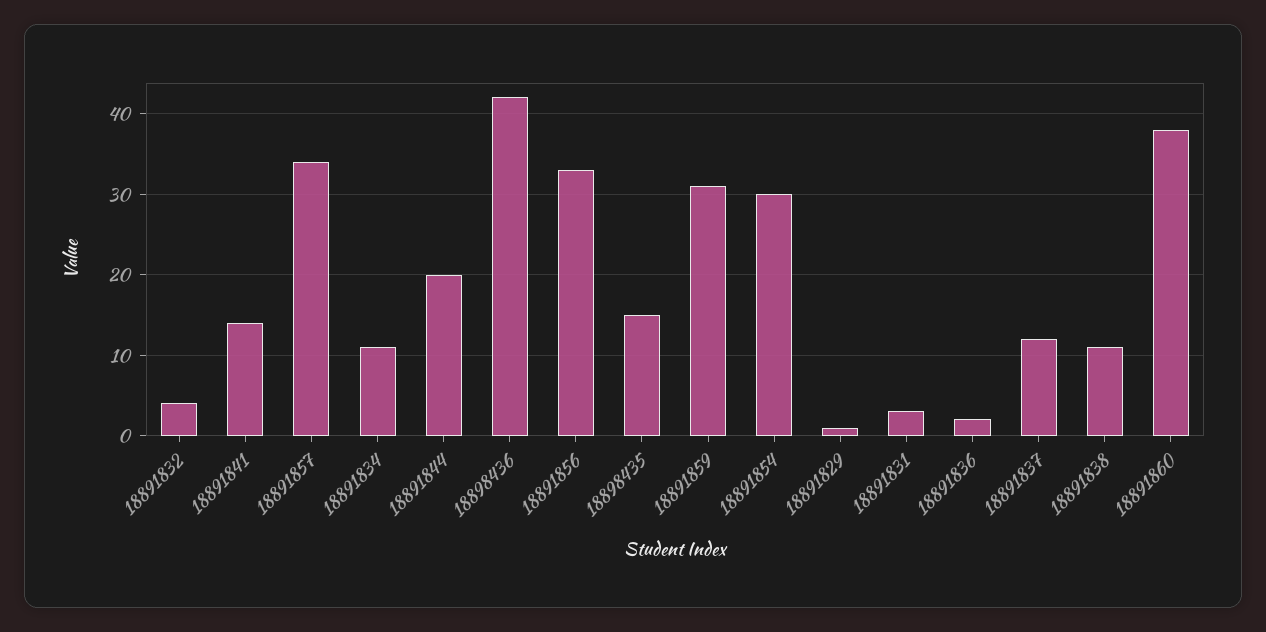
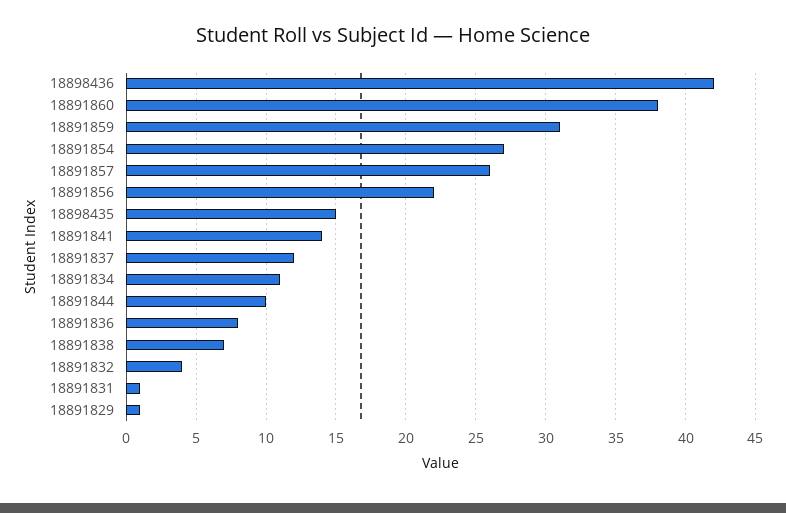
  {
    "18891832": 4,
    "18891841": 14,
-   "18891857": 34,
+   "18891857": 26,
    "18891834": 11,
-   "18891844": 20,
+   "18891844": 10,
    "18898436": 42,
-   "18891856": 33,
+   "18891856": 22,
    "18898435": 15,
    "18891859": 31,
-   "18891854": 30,
+   "18891854": 27,
    "18891829": 1,
-   "18891831": 3,
+   "18891831": 1,
-   "18891836": 2,
+   "18891836": 8,
    "18891837": 12,
-   "18891838": 11,
+   "18891838": 7,
    "18891860": 38
  }

